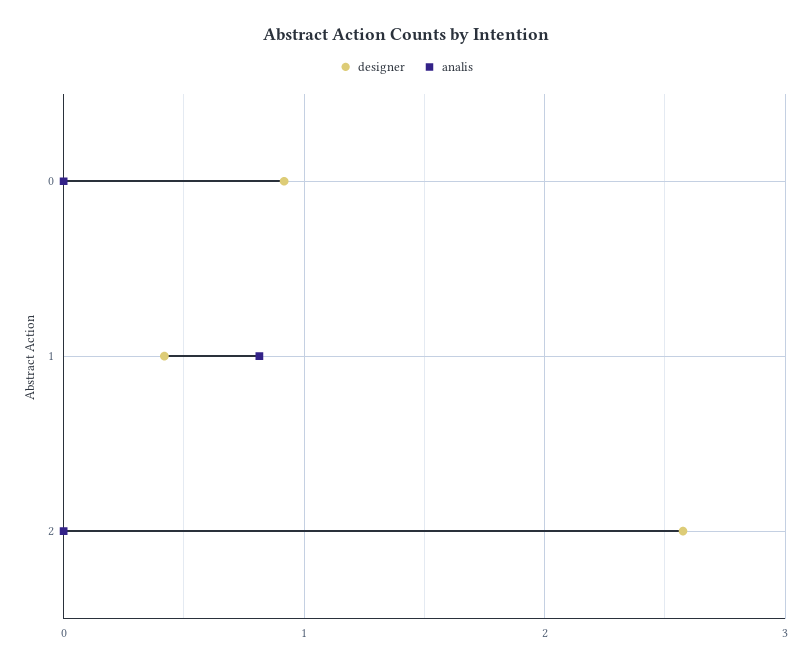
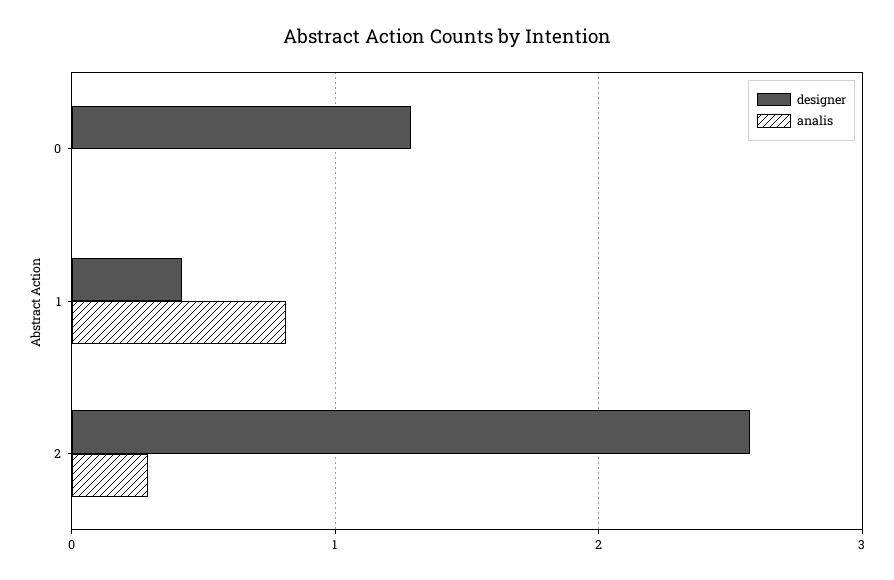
  {
    "designer": {
-     "0": 0.9,
+     "0": 1.3,
      "1": 0.4,
      "2": 2.6
    },
    "analis": {
      "0": 0,
      "1": 0.8,
-     "2": 0
+     "2": 0.3
    }
  }

